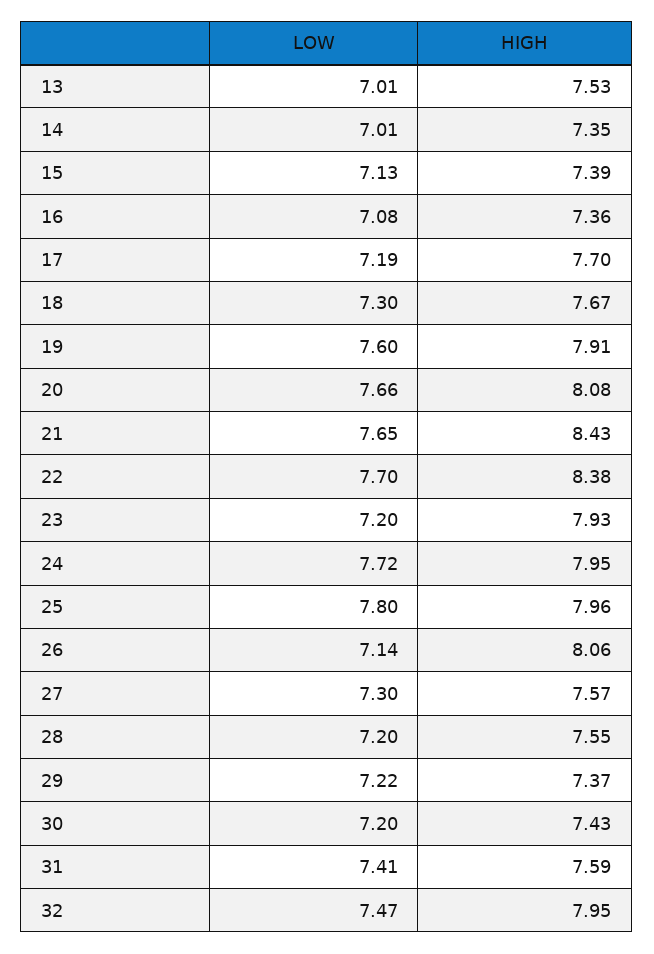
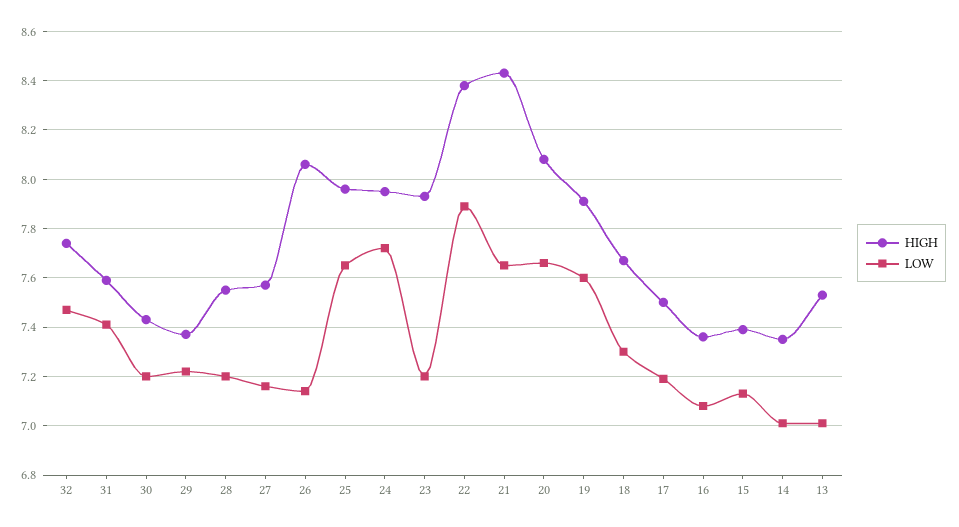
  {
    "LOW": {
      "13": 7.01,
      "14": 7.01,
      "15": 7.13,
      "16": 7.08,
      "17": 7.19,
      "18": 7.3,
      "19": 7.6,
      "20": 7.66,
      "21": 7.65,
-     "22": 7.7,
+     "22": 7.9,
      "23": 7.2,
      "24": 7.72,
-     "25": 7.8,
+     "25": 7.65,
      "26": 7.14,
-     "27": 7.3,
+     "27": 7.15,
      "28": 7.2,
      "29": 7.22,
      "30": 7.2,
      "31": 7.41,
      "32": 7.47
    },
    "HIGH": {
      "13": 7.53,
      "14": 7.35,
      "15": 7.39,
      "16": 7.36,
-     "17": 7.7,
+     "17": 7.5,
      "18": 7.67,
      "19": 7.91,
      "20": 8.08,
      "21": 8.43,
      "22": 8.38,
      "23": 7.93,
      "24": 7.95,
      "25": 7.96,
      "26": 8.06,
      "27": 7.57,
      "28": 7.55,
      "29": 7.37,
      "30": 7.43,
      "31": 7.59,
-     "32": 7.95
+     "32": 7.75
    }
  }

